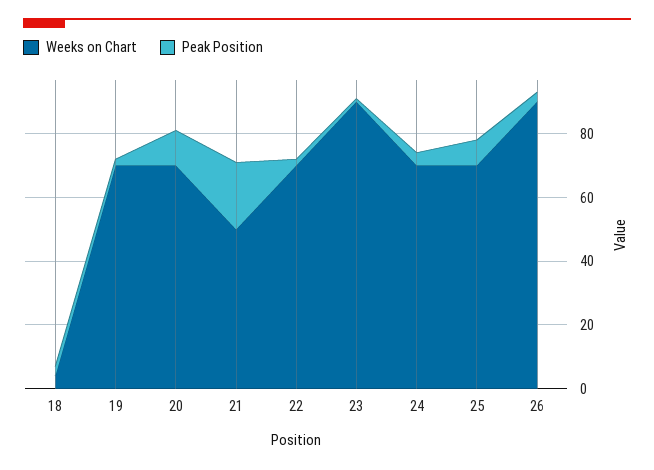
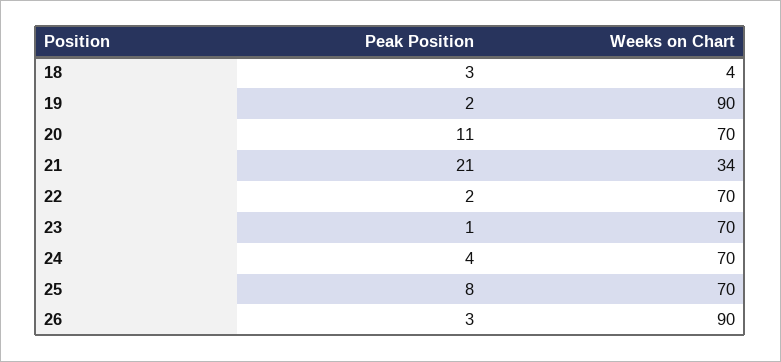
  {
    "Weeks on Chart": {
      "18": 4,
-     "19": 70,
+     "19": 90,
      "20": 70,
-     "21": 50,
+     "21": 34,
      "22": 70,
-     "23": 90,
+     "23": 70,
      "24": 70,
      "25": 70,
      "26": 90
    },
    "Peak Position": {
      "18": 3,
      "19": 2,
      "20": 11,
      "21": 21,
      "22": 2,
      "23": 1,
      "24": 4,
      "25": 8,
      "26": 3
    }
  }

